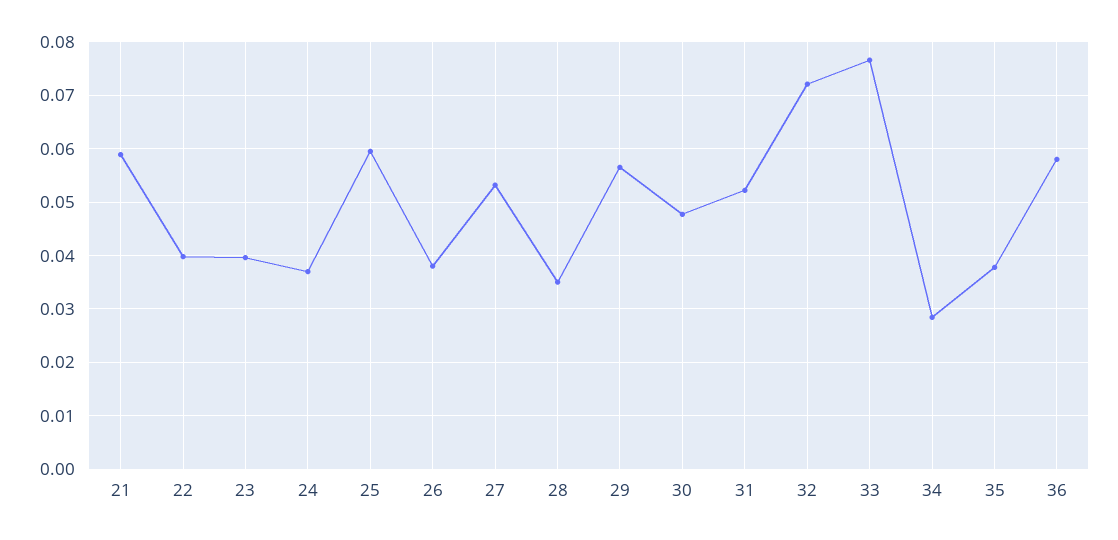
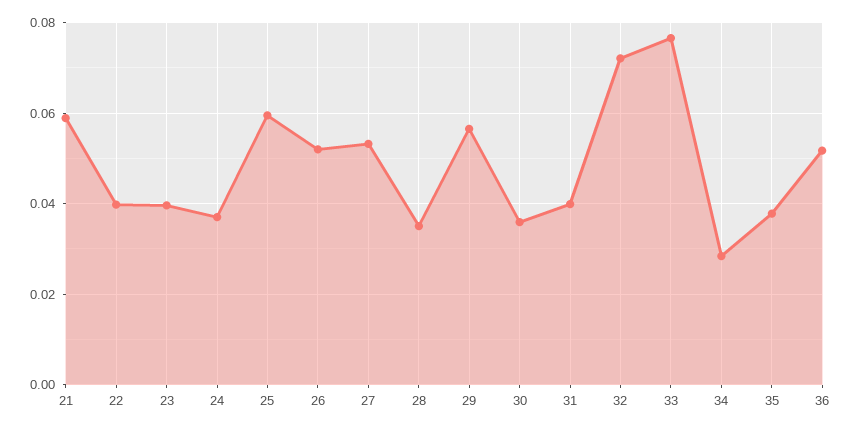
  {
    "21": 0.058,
    "22": 0.04,
    "23": 0.04,
    "24": 0.038,
    "25": 0.06,
-   "26": 0.038,
+   "26": 0.052,
    "27": 0.054,
    "28": 0.036,
    "29": 0.056,
-   "30": 0.048,
+   "30": 0.036,
-   "31": 0.052,
+   "31": 0.04,
    "32": 0.072,
    "33": 0.076,
    "34": 0.028,
    "35": 0.038,
-   "36": 0.058
+   "36": 0.052
  }

